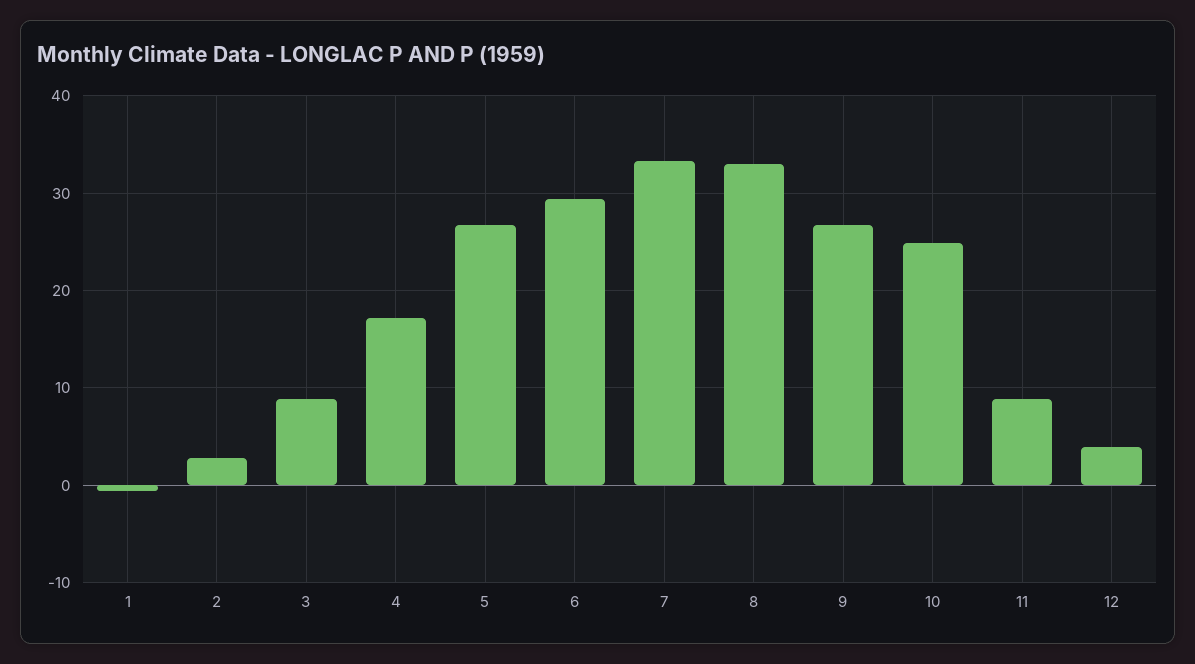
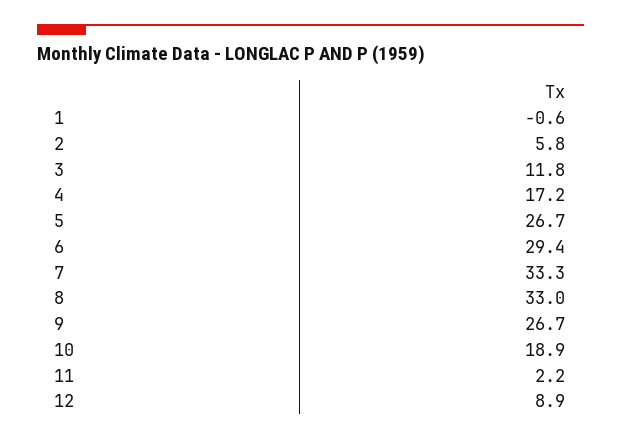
  {
    "1": -0.6,
-   "2": 3,
+   "2": 5.8,
-   "3": 9,
+   "3": 11.8,
    "4": 17.2,
    "5": 26.7,
    "6": 29.4,
    "7": 33.3,
    "8": 33,
    "9": 26.7,
-   "10": 25,
+   "10": 18.9,
-   "11": 9,
+   "11": 2.2,
-   "12": 4
+   "12": 8.9
  }

